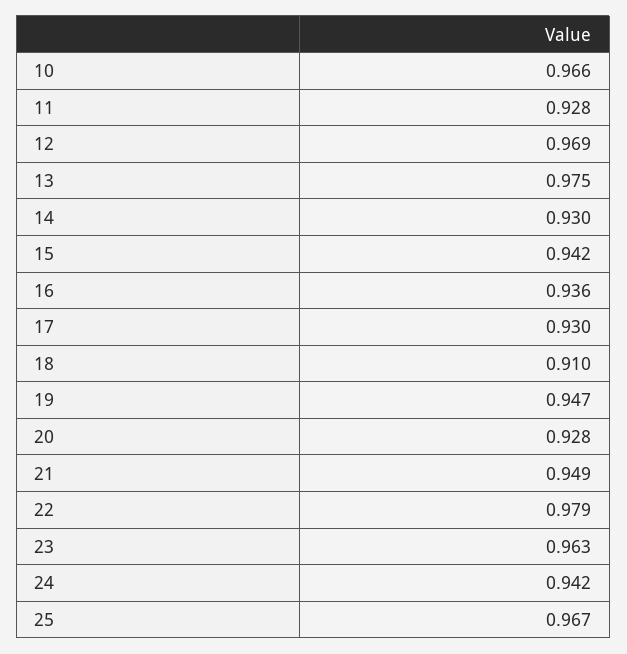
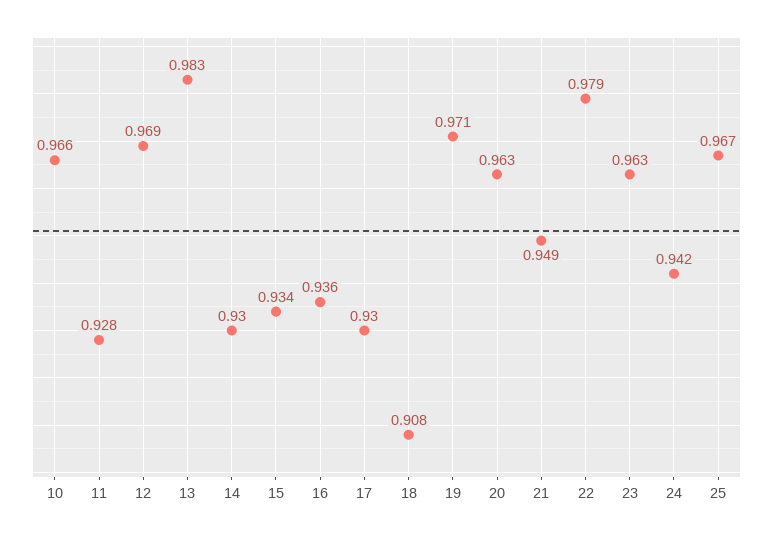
  {
    "10": 0.966,
    "11": 0.928,
    "12": 0.969,
-   "13": 0.975,
+   "13": 0.983,
    "14": 0.93,
-   "15": 0.942,
+   "15": 0.934,
    "16": 0.936,
    "17": 0.93,
-   "18": 0.91,
+   "18": 0.908,
-   "19": 0.947,
+   "19": 0.971,
-   "20": 0.928,
+   "20": 0.963,
    "21": 0.949,
    "22": 0.979,
    "23": 0.963,
    "24": 0.942,
    "25": 0.967
  }

